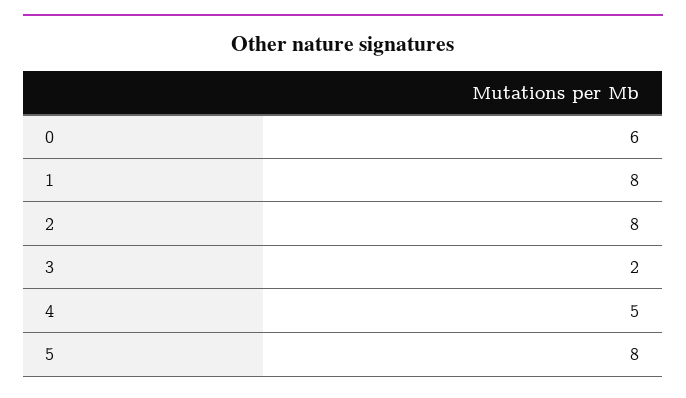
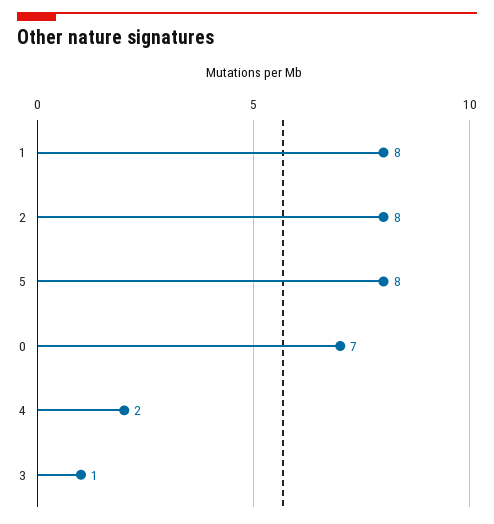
  {
-   "0": 6,
+   "0": 7,
    "1": 8,
    "2": 8,
-   "3": 2,
+   "3": 1,
-   "4": 5,
+   "4": 2,
    "5": 8
  }

